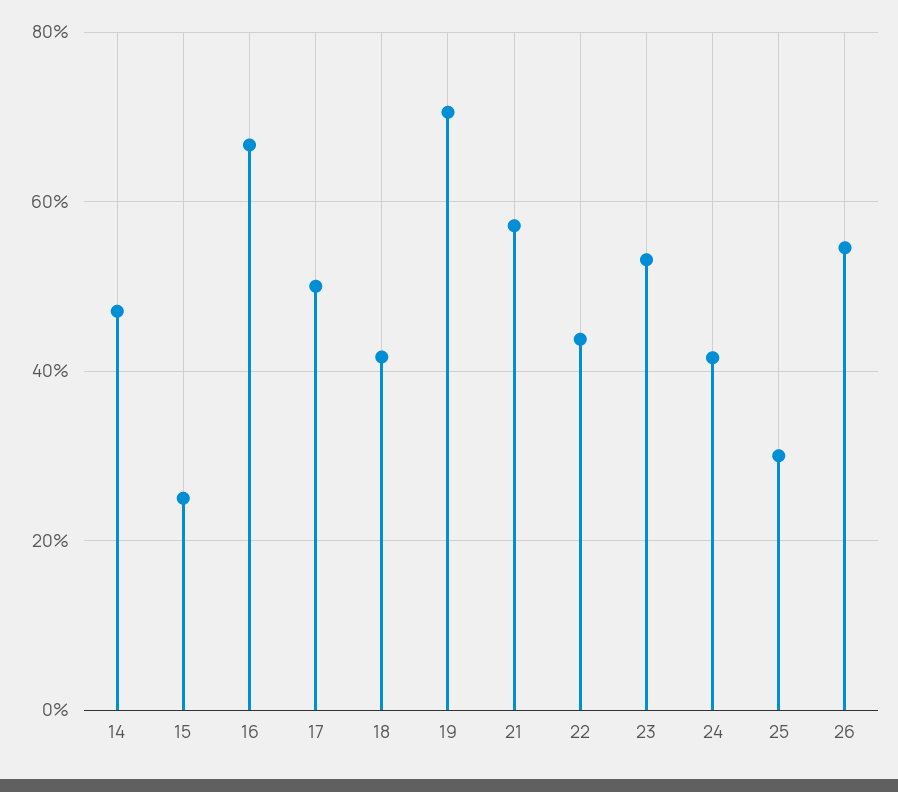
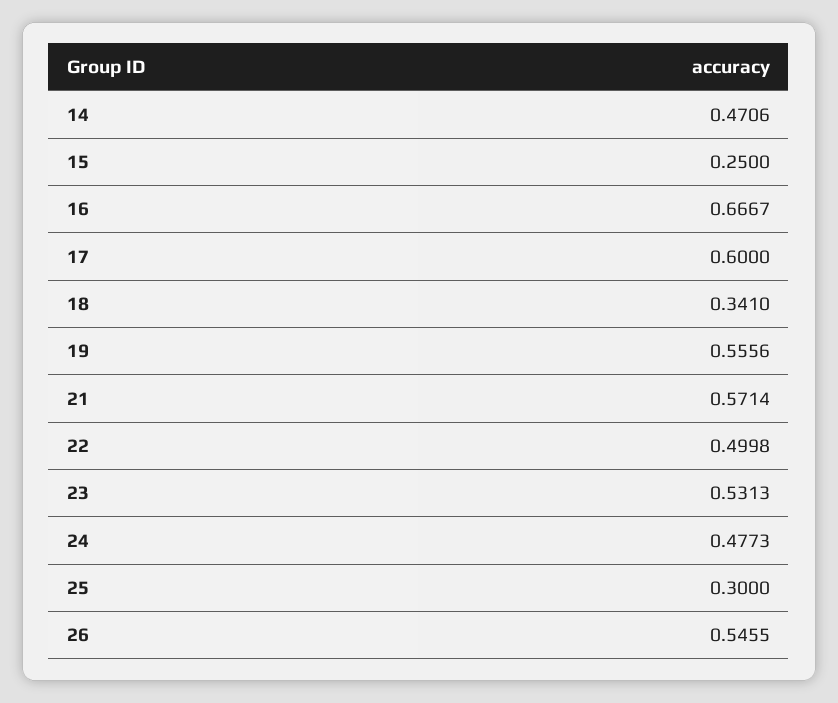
  {
    "14": 0.4706,
    "15": 0.25,
    "16": 0.6667,
-   "17": 0.5,
+   "17": 0.6,
-   "18": 0.42,
+   "18": 0.341,
-   "19": 0.7,
+   "19": 0.5556,
    "21": 0.5714,
-   "22": 0.44,
+   "22": 0.4998,
    "23": 0.5313,
-   "24": 0.42,
+   "24": 0.4773,
    "25": 0.3,
    "26": 0.5455
  }

